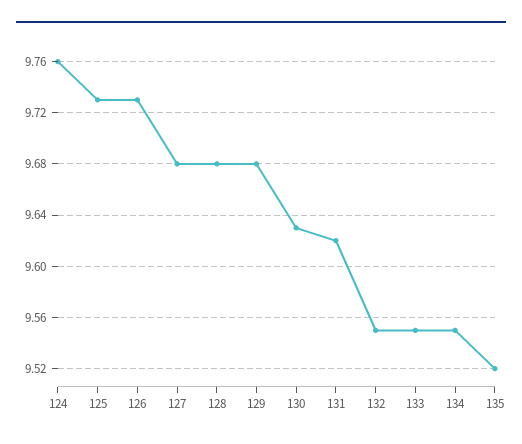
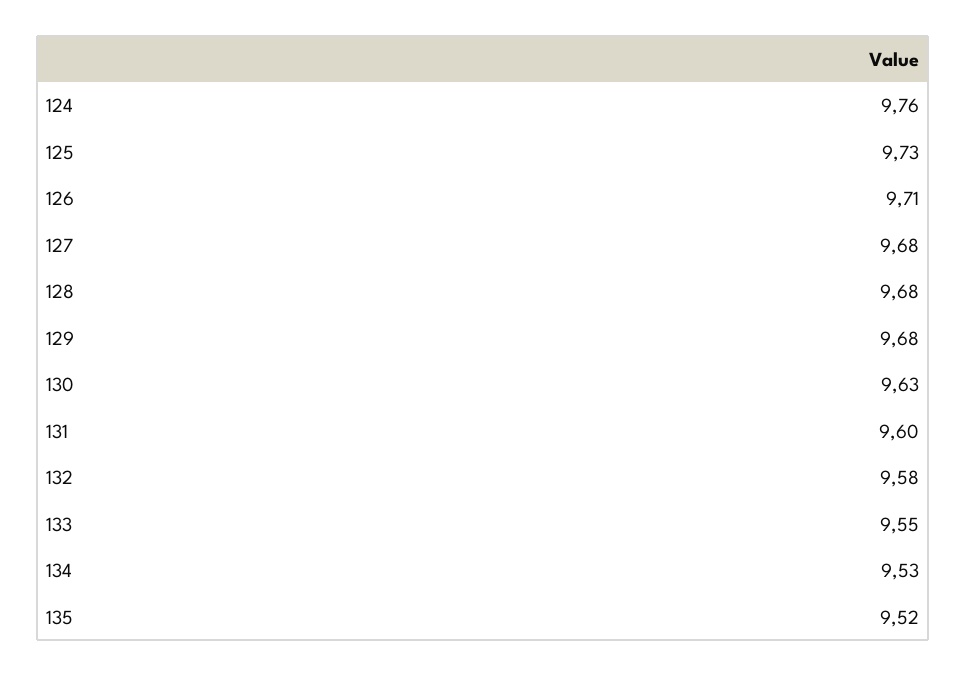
  {
    "124": 9.76,
    "125": 9.73,
-   "126": 9.73,
+   "126": 9.71,
    "127": 9.68,
    "128": 9.68,
    "129": 9.68,
    "130": 9.63,
-   "131": 9.62,
+   "131": 9.6,
-   "132": 9.55,
+   "132": 9.58,
    "133": 9.55,
-   "134": 9.55,
+   "134": 9.53,
    "135": 9.52
  }

